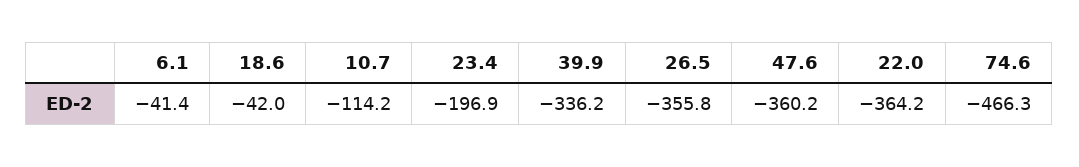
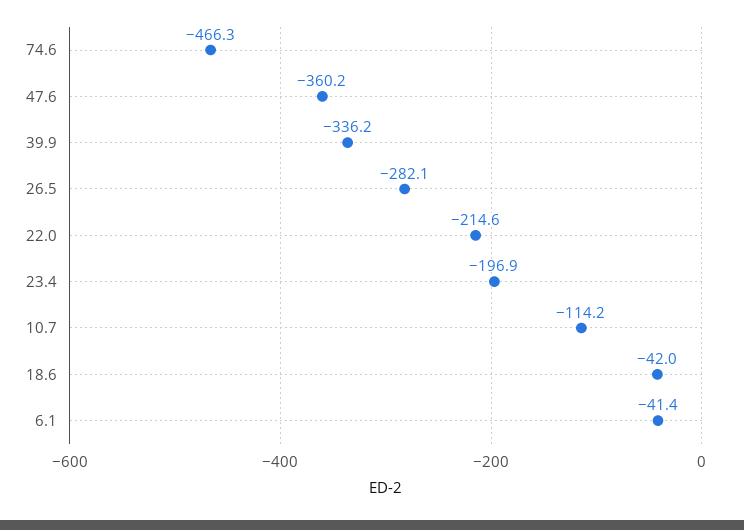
  {
    "6.1": -41.4,
    "18.6": -42,
    "10.7": -114.2,
    "23.4": -196.9,
    "39.9": -336.2,
-   "26.5": -355.8,
+   "26.5": -282.1,
    "47.6": -360.2,
-   "22.0": -364.2,
+   "22.0": -214.6,
    "74.6": -466.3
  }

